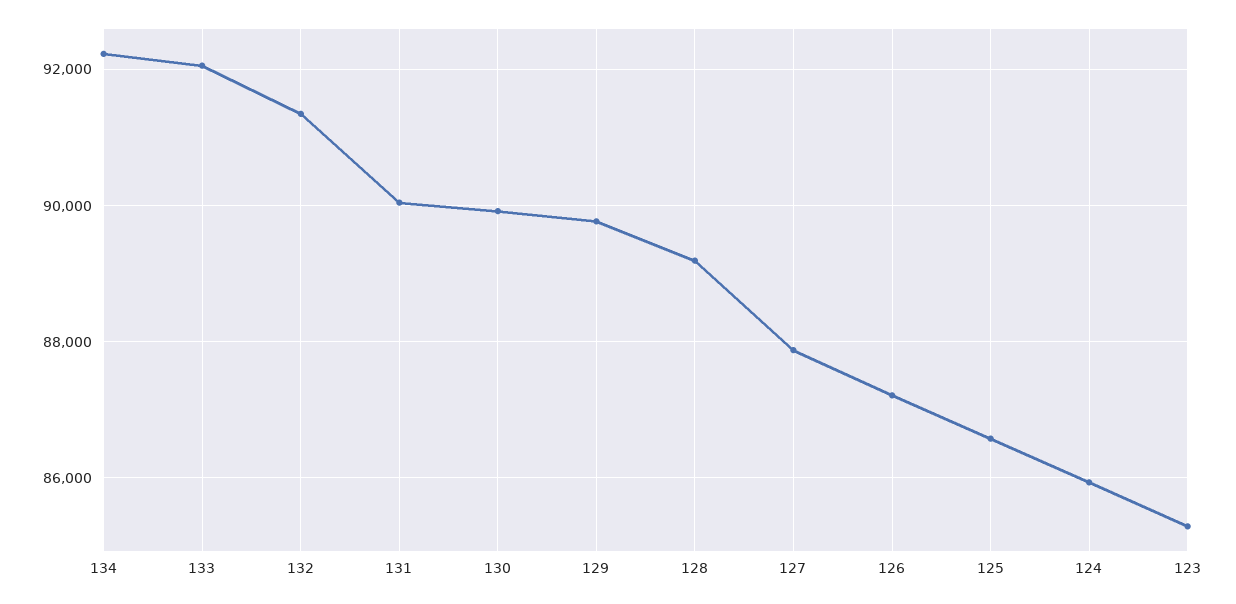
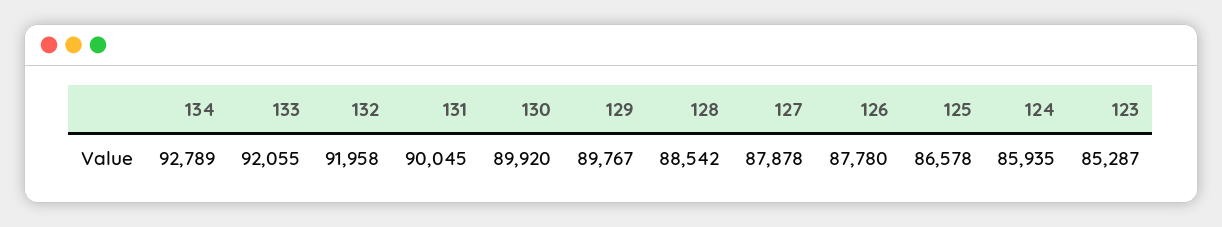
  {
-   "134": 92200,
+   "134": 92789,
    "133": 92055,
-   "132": 91400,
+   "132": 91958,
    "131": 90045,
    "130": 89920,
    "129": 89767,
-   "128": 89200,
+   "128": 88542,
    "127": 87878,
-   "126": 87200,
+   "126": 87780,
    "125": 86578,
    "124": 85935,
    "123": 85287
  }

